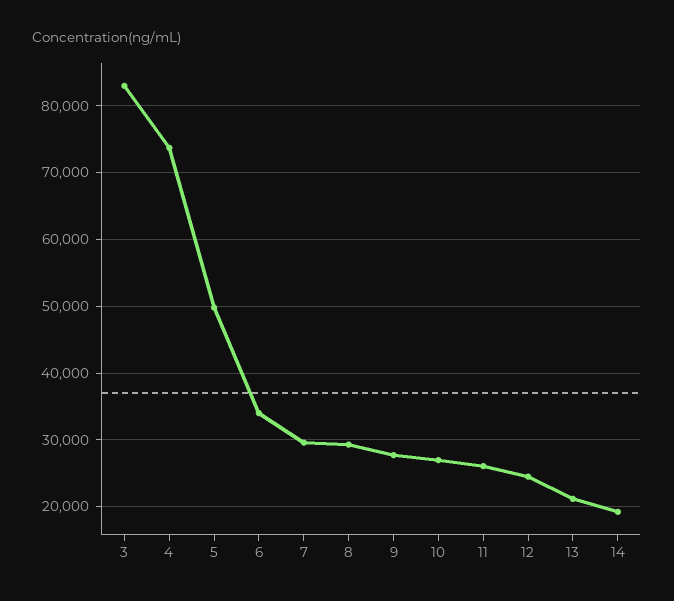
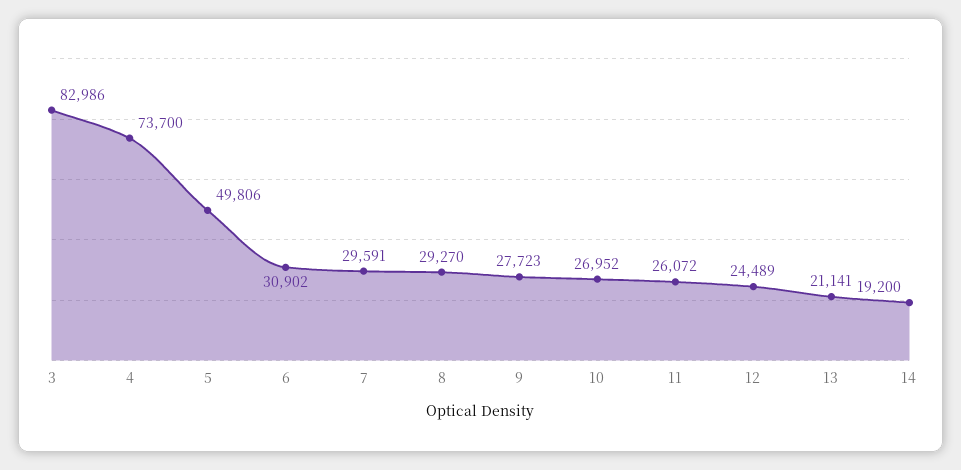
  {
    "3": 82986,
    "4": 73700,
    "5": 49806,
-   "6": 34000,
+   "6": 30902,
    "7": 29591,
    "8": 29270,
    "9": 27723,
    "10": 26952,
    "11": 26072,
    "12": 24489,
    "13": 21141,
    "14": 19200
  }

